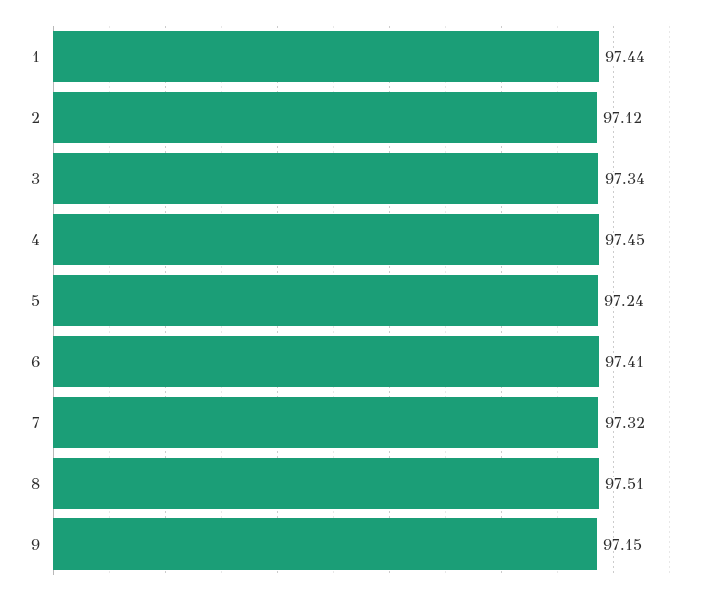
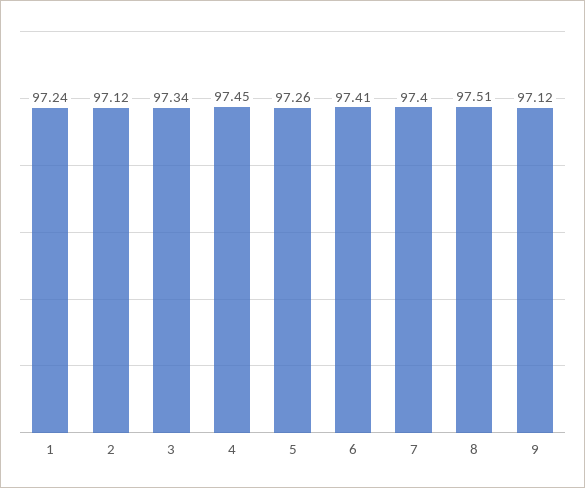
  {
-   "1": 97.44,
+   "1": 97.24,
    "2": 97.12,
    "3": 97.34,
    "4": 97.45,
-   "5": 97.24,
+   "5": 97.26,
    "6": 97.41,
-   "7": 97.32,
+   "7": 97.4,
    "8": 97.51,
-   "9": 97.15
+   "9": 97.12
  }

